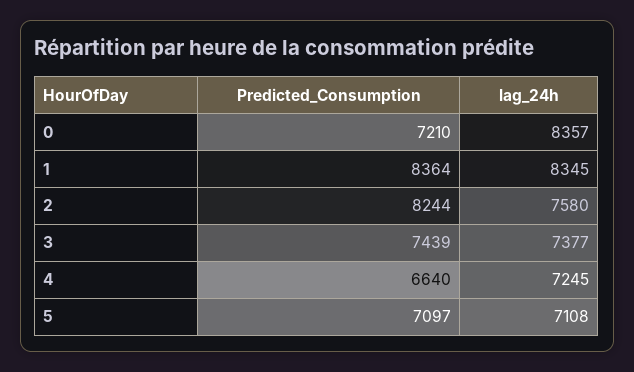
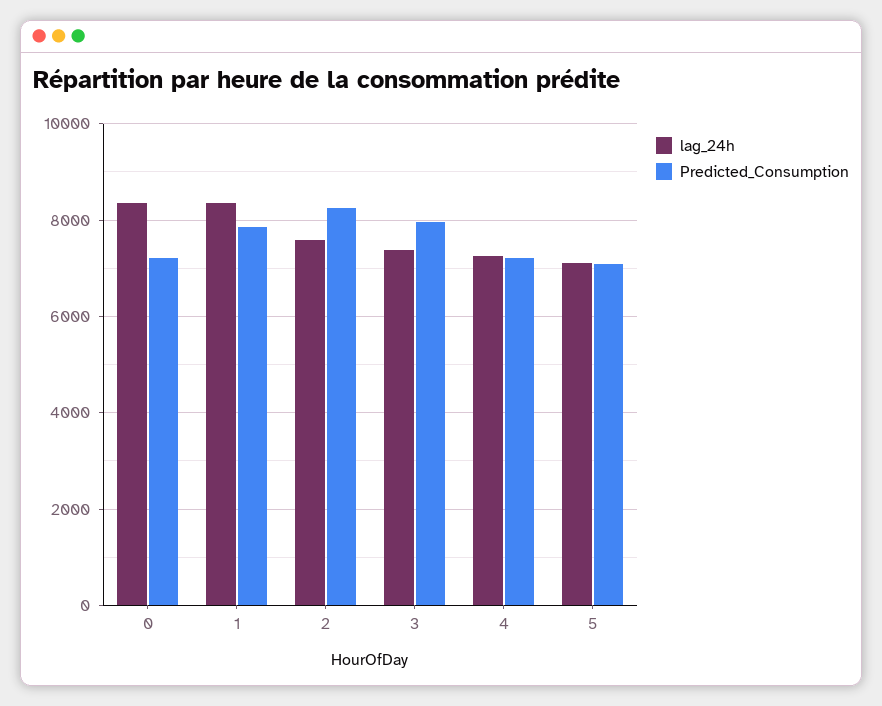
  {
    "Predicted_Consumption": {
      "0": 7210,
-     "1": 8364,
+     "1": 7800,
      "2": 8244,
-     "3": 7439,
+     "3": 8000,
-     "4": 6640,
+     "4": 7200,
      "5": 7097
    },
    "lag_24h": {
      "0": 8357,
      "1": 8345,
      "2": 7580,
      "3": 7377,
      "4": 7245,
      "5": 7108
    }
  }

